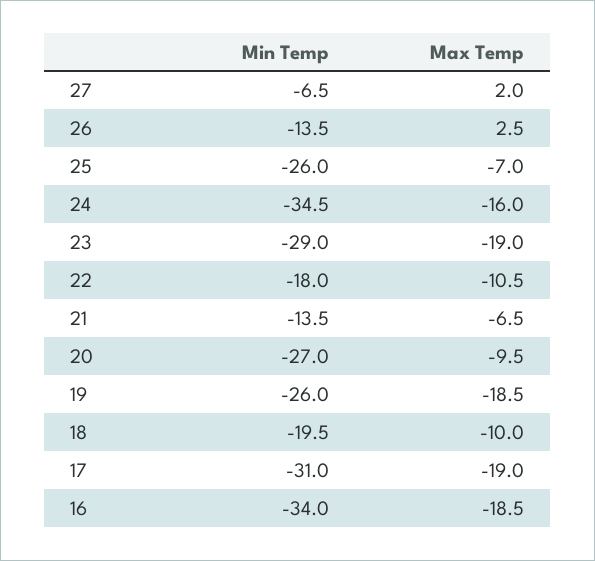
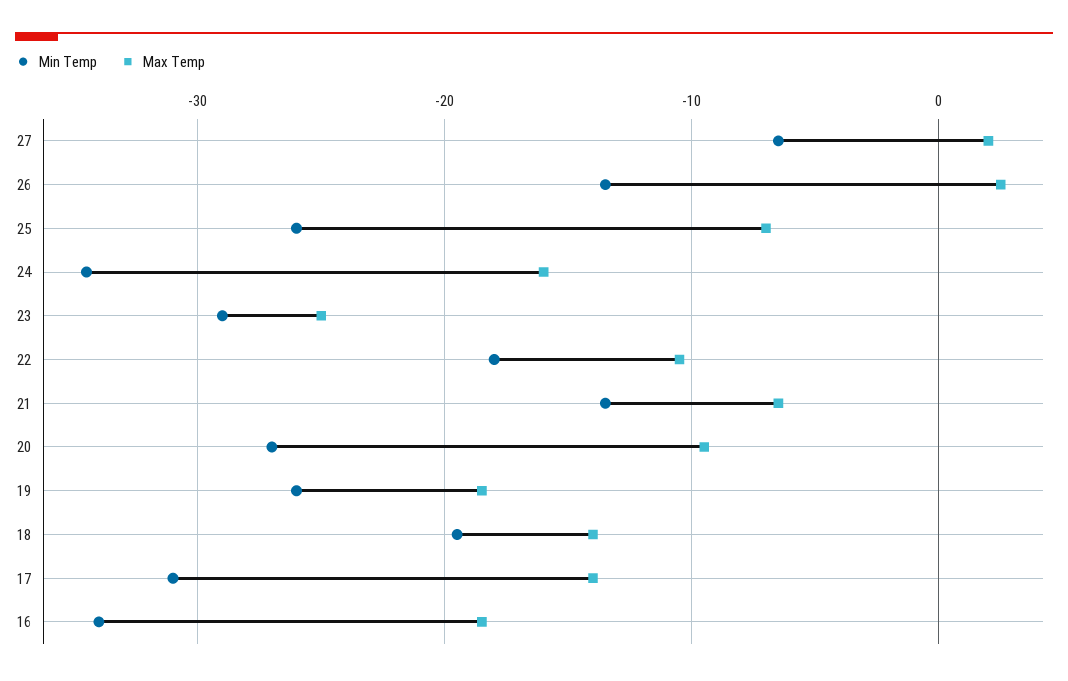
  {
    "Min Temp": {
      "27": -6.5,
      "26": -13.5,
      "25": -26,
      "24": -34.5,
      "23": -29,
      "22": -18,
      "21": -13.5,
      "20": -27,
      "19": -26,
      "18": -19.5,
      "17": -31,
      "16": -34
    },
    "Max Temp": {
      "27": 2,
      "26": 2.5,
      "25": -7,
      "24": -16,
-     "23": -19,
+     "23": -25,
      "22": -10.5,
      "21": -6.5,
      "20": -9.5,
      "19": -18.5,
-     "18": -10,
+     "18": -14,
-     "17": -19,
+     "17": -14,
      "16": -18.5
    }
  }

